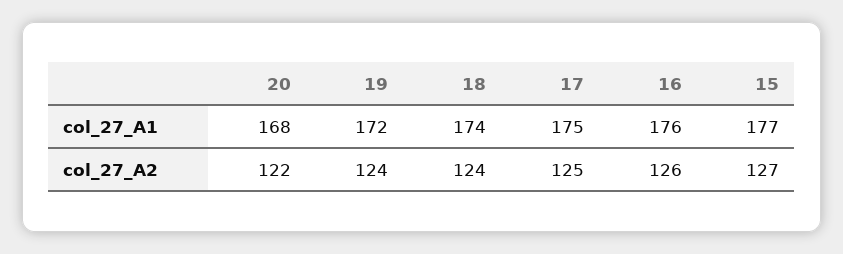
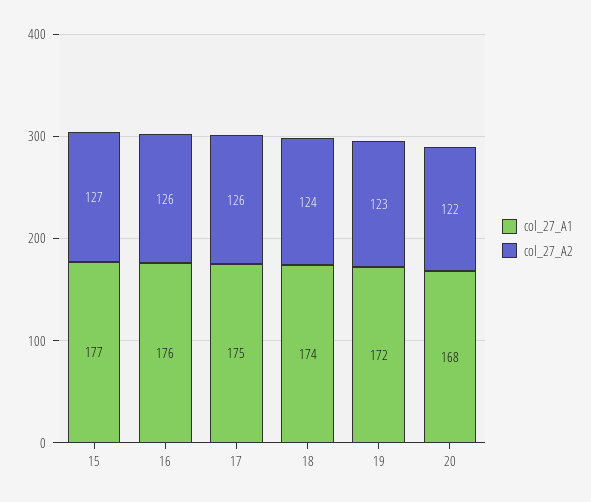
  {
    "col_27_A1": {
      "20": 168,
      "19": 172,
      "18": 174,
      "17": 175,
      "16": 176,
      "15": 177
    },
    "col_27_A2": {
      "20": 122,
-     "19": 124,
+     "19": 123,
      "18": 124,
-     "17": 125,
+     "17": 126,
      "16": 126,
      "15": 127
    }
  }

